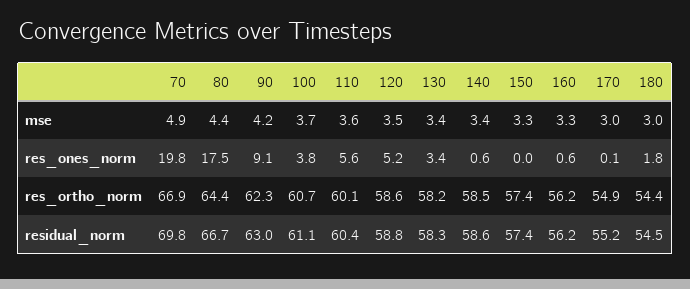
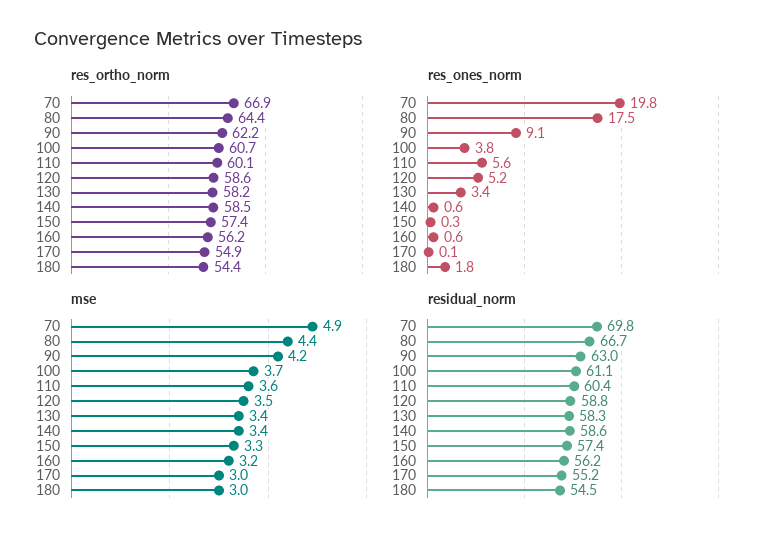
  {
    "mse": {
      "70": 4.9,
      "80": 4.4,
      "90": 4.2,
      "100": 3.7,
      "110": 3.6,
      "120": 3.5,
      "130": 3.4,
      "140": 3.4,
      "150": 3.3,
-     "160": 3.3,
+     "160": 3.2,
      "170": 3,
      "180": 3
    },
    "res_ones_norm": {
      "70": 19.8,
      "80": 17.5,
      "90": 9.1,
      "100": 3.8,
      "110": 5.6,
      "120": 5.2,
      "130": 3.4,
      "140": 0.6,
-     "150": 0,
+     "150": 0.3,
      "160": 0.6,
      "170": 0.1,
      "180": 1.8
    },
    "res_ortho_norm": {
      "70": 66.9,
      "80": 64.4,
-     "90": 62.3,
+     "90": 62.2,
      "100": 60.7,
      "110": 60.1,
      "120": 58.6,
      "130": 58.2,
      "140": 58.5,
      "150": 57.4,
      "160": 56.2,
      "170": 54.9,
      "180": 54.4
    },
    "residual_norm": {
      "70": 69.8,
      "80": 66.7,
      "90": 63,
      "100": 61.1,
      "110": 60.4,
      "120": 58.8,
      "130": 58.3,
      "140": 58.6,
      "150": 57.4,
      "160": 56.2,
      "170": 55.2,
      "180": 54.5
    }
  }

